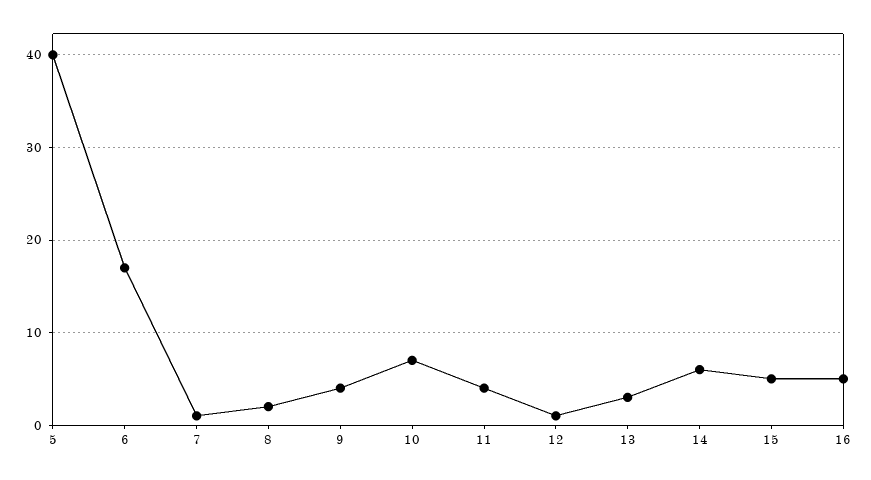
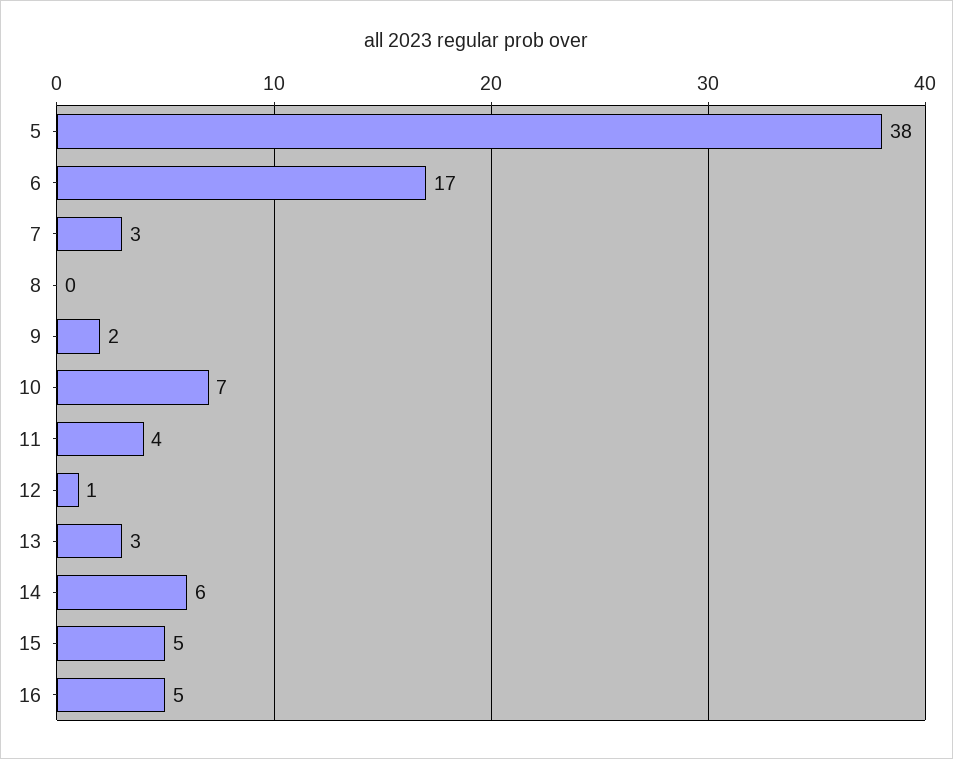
  {
-   "5": 40,
+   "5": 38,
    "6": 17,
-   "7": 1,
+   "7": 3,
-   "8": 2,
+   "8": 0,
-   "9": 4,
+   "9": 2,
    "10": 7,
    "11": 4,
    "12": 1,
    "13": 3,
    "14": 6,
    "15": 5,
    "16": 5
  }

